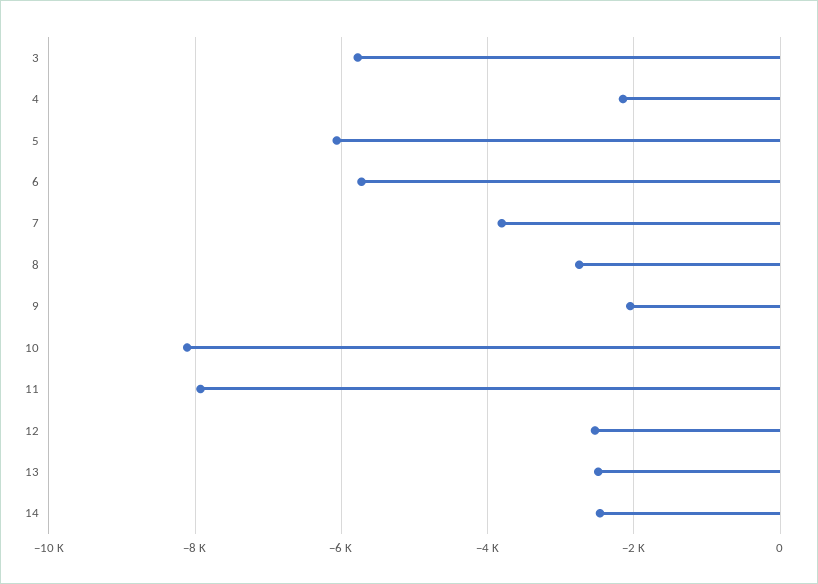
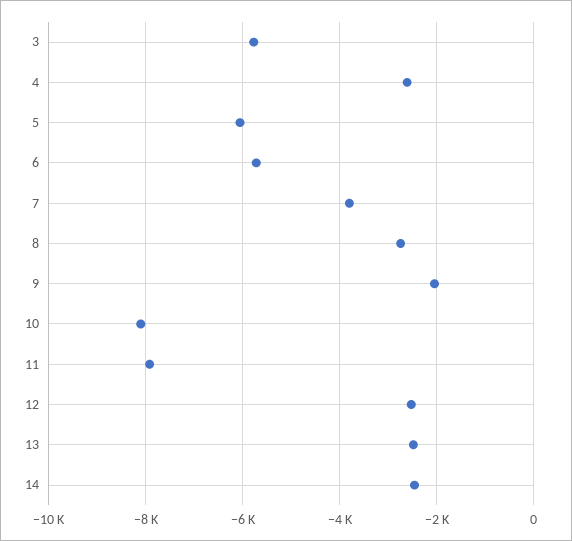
  {
    "3": -5800,
-   "4": -2200,
+   "4": -2600,
    "5": -6000,
    "6": -5800,
    "7": -3800,
    "8": -2800,
    "9": -2000,
    "10": -8200,
    "11": -8000,
    "12": -2600,
    "13": -2400,
    "14": -2400
  }

